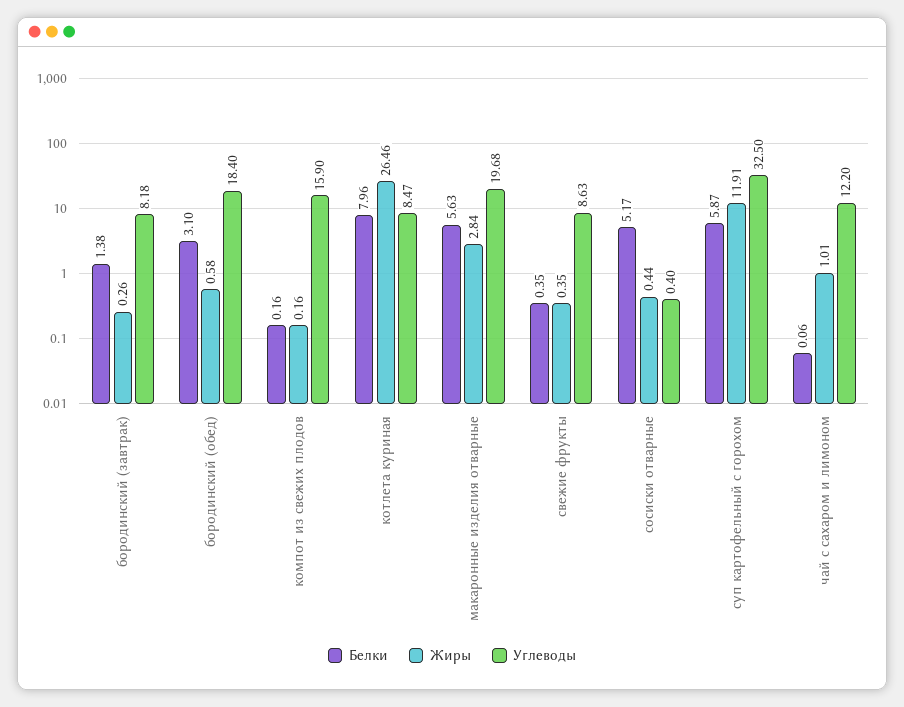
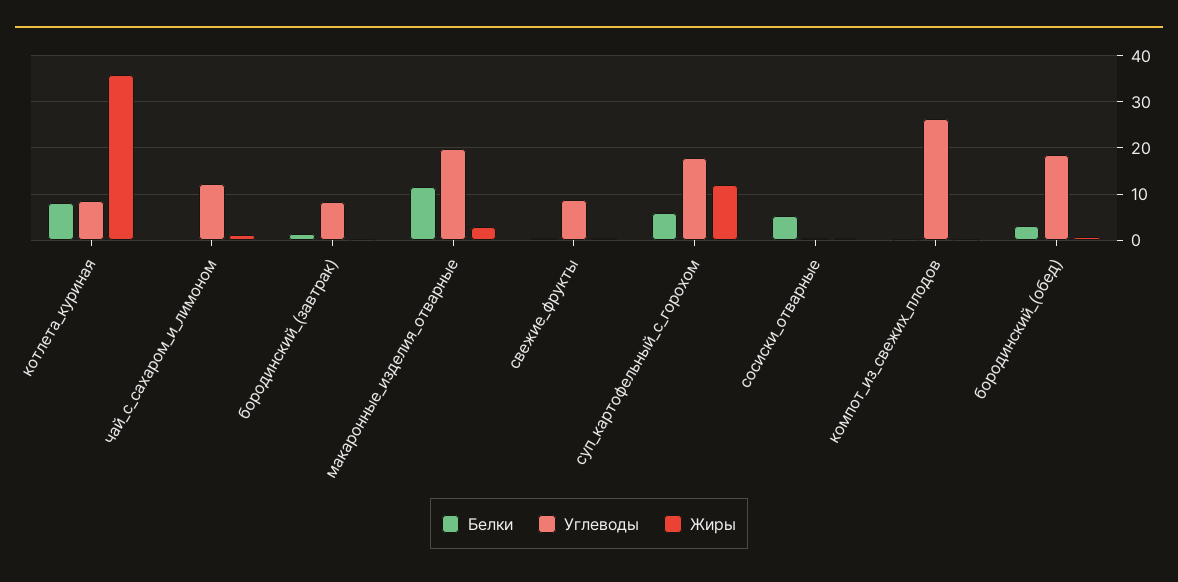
  {
    "Белки": {
      "бородинский (завтрак)": 1.38,
      "бородинский (обед)": 3.1,
      "компот из свежих плодов": 0.16,
      "котлета куриная": 7.96,
-     "макаронные изделия отварные": 5.63,
+     "макаронные изделия отварные": 12,
      "свежие фрукты": 0.35,
      "сосиски отварные": 5.17,
      "суп картофельный с горохом": 5.87,
      "чай с сахаром и лимоном": 0.06
    },
    "Жиры": {
      "бородинский (завтрак)": 0.26,
      "бородинский (обед)": 0.58,
      "компот из свежих плодов": 0.16,
-     "котлета куриная": 26.46,
+     "котлета куриная": 36,
      "макаронные изделия отварные": 2.84,
      "свежие фрукты": 0.35,
      "сосиски отварные": 0.44,
      "суп картофельный с горохом": 11.91,
      "чай с сахаром и лимоном": 1.01
    },
    "Углеводы": {
      "бородинский (завтрак)": 8.18,
      "бородинский (обед)": 18.4,
-     "компот из свежих плодов": 15.9,
+     "компот из свежих плодов": 26,
      "котлета куриная": 8.47,
      "макаронные изделия отварные": 19.68,
      "свежие фрукты": 8.63,
      "сосиски отварные": 0.4,
-     "суп картофельный с горохом": 32.5,
+     "суп картофельный с горохом": 18,
      "чай с сахаром и лимоном": 12.2
    }
  }

